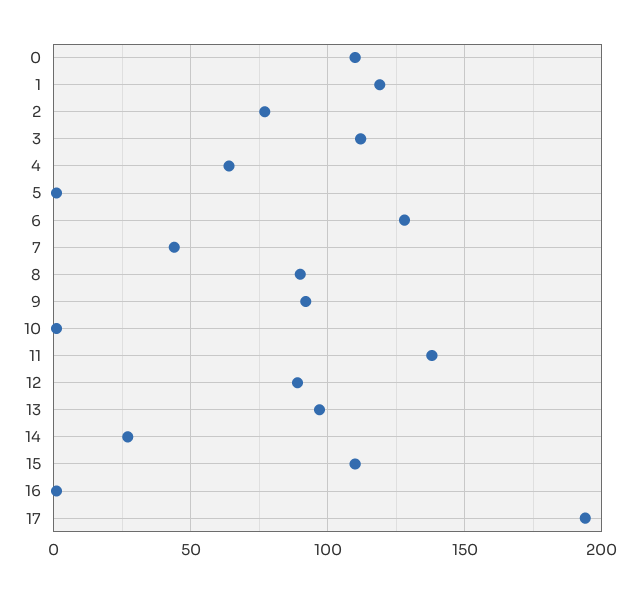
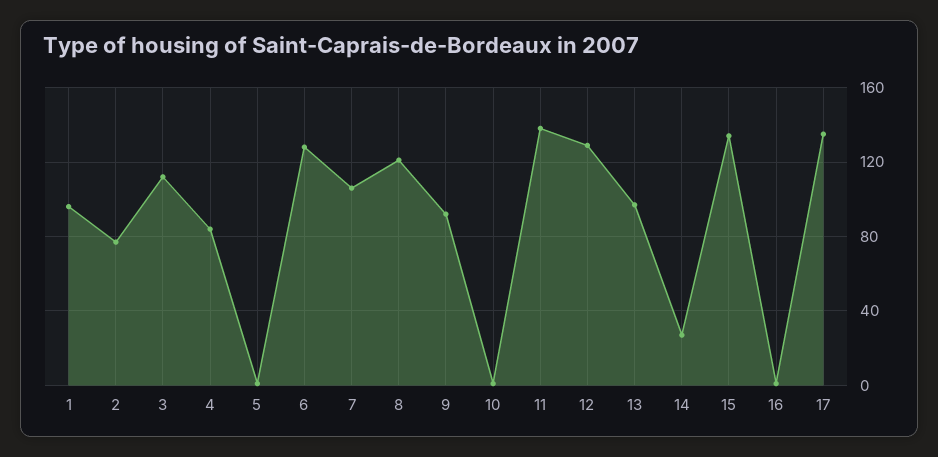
  {
-   "0": 110,
-   "1": 120,
+   "1": 95,
    "2": 75,
    "3": 110,
-   "4": 65,
+   "4": 85,
    "5": 0,
    "6": 130,
-   "7": 45,
+   "7": 105,
-   "8": 90,
+   "8": 120,
    "9": 90,
    "10": 0,
    "11": 140,
-   "12": 90,
+   "12": 130,
    "13": 95,
    "14": 25,
-   "15": 110,
+   "15": 135,
    "16": 0,
-   "17": 195
+   "17": 135
  }

